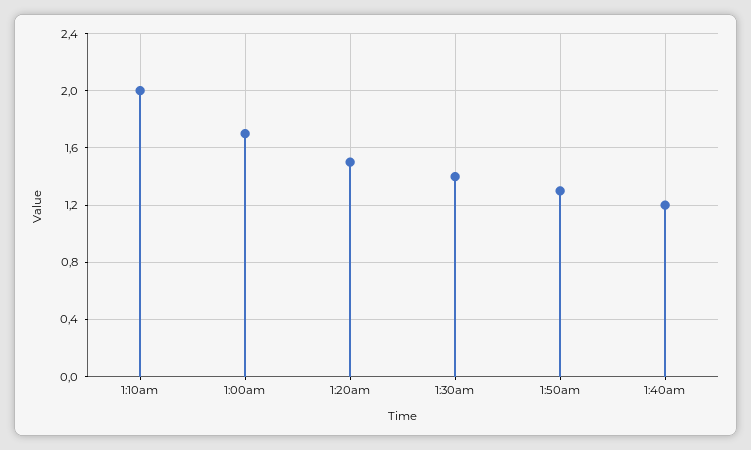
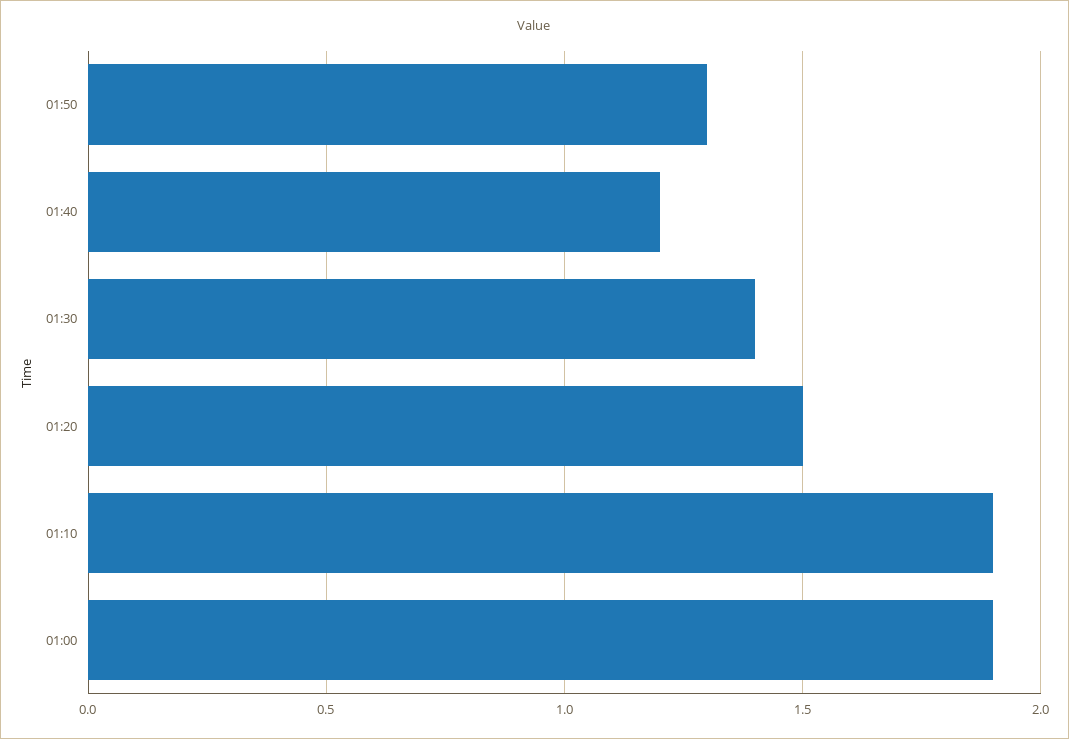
  {
-   "1:10am": 2,
+   "1:10am": 1.9,
-   "1:00am": 1.7,
+   "1:00am": 1.9,
    "1:20am": 1.5,
    "1:30am": 1.4,
    "1:50am": 1.3,
    "1:40am": 1.2
  }

